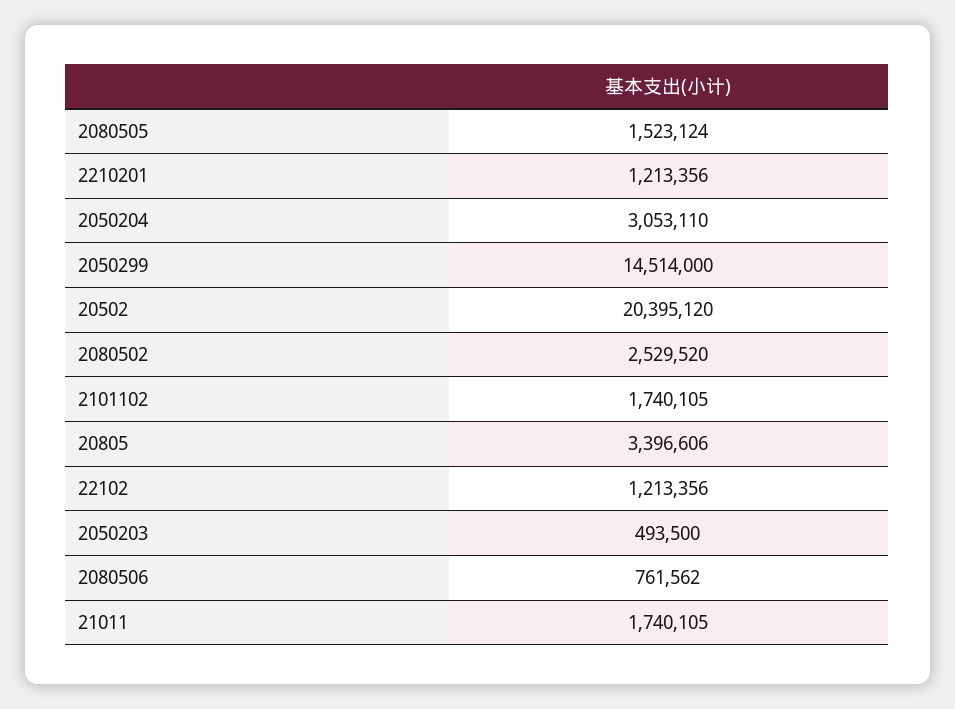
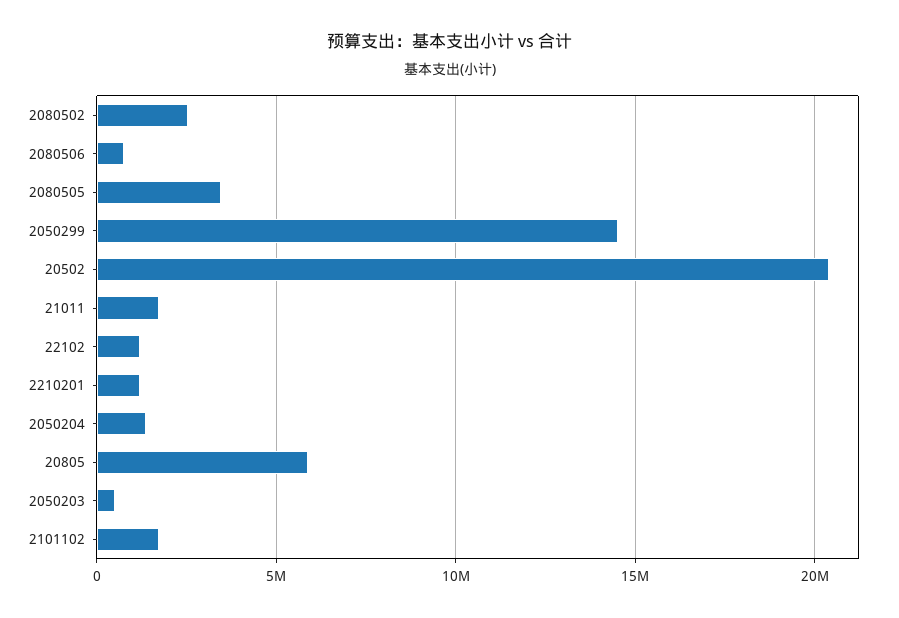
  {
-   "2080505": 1523124,
+   "2080505": 3500000,
    "2210201": 1213356,
-   "2050204": 3053110,
+   "2050204": 1500000,
    "2050299": 14514000,
    "20502": 20395120,
    "2080502": 2529520,
    "2101102": 1740105,
-   "20805": 3396606,
+   "20805": 6000000,
    "22102": 1213356,
    "2050203": 493500,
    "2080506": 761562,
    "21011": 1740105
  }

